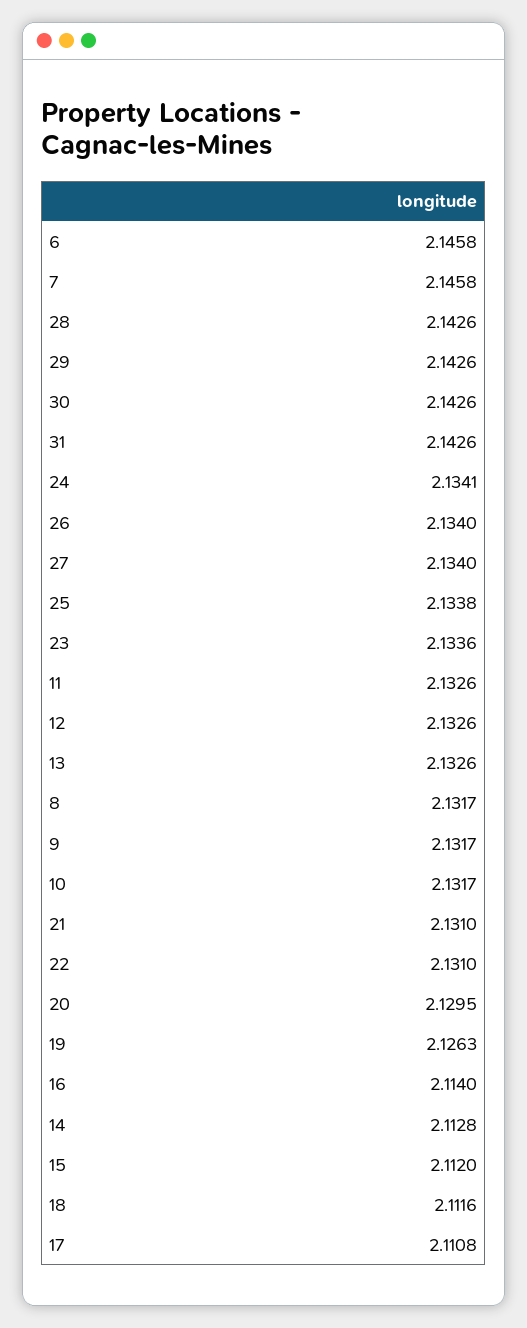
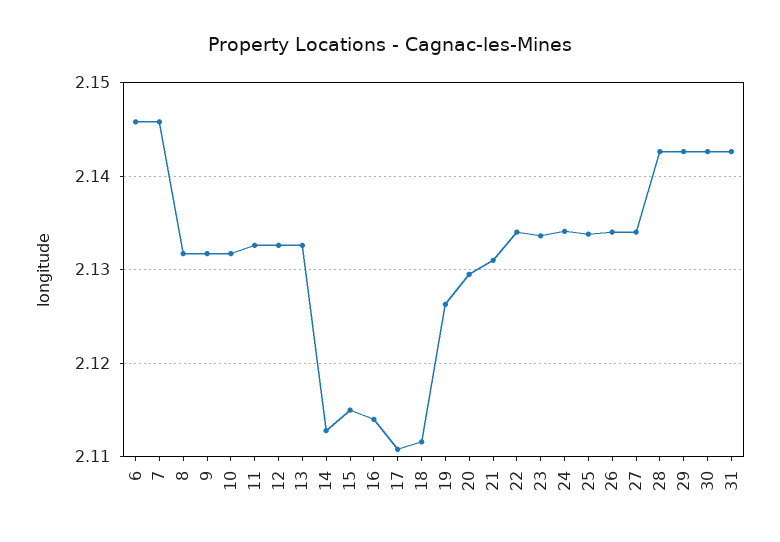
  {
    "6": 2.1458,
    "7": 2.1458,
    "28": 2.1426,
    "29": 2.1426,
    "30": 2.1426,
    "31": 2.1426,
    "24": 2.1341,
    "26": 2.134,
    "27": 2.134,
    "25": 2.1338,
    "23": 2.1336,
    "11": 2.1326,
    "12": 2.1326,
    "13": 2.1326,
    "8": 2.1317,
    "9": 2.1317,
    "10": 2.1317,
    "21": 2.131,
-   "22": 2.131,
+   "22": 2.134,
    "20": 2.1295,
    "19": 2.1263,
    "16": 2.114,
    "14": 2.1128,
-   "15": 2.112,
+   "15": 2.115,
    "18": 2.1116,
    "17": 2.1108
  }

